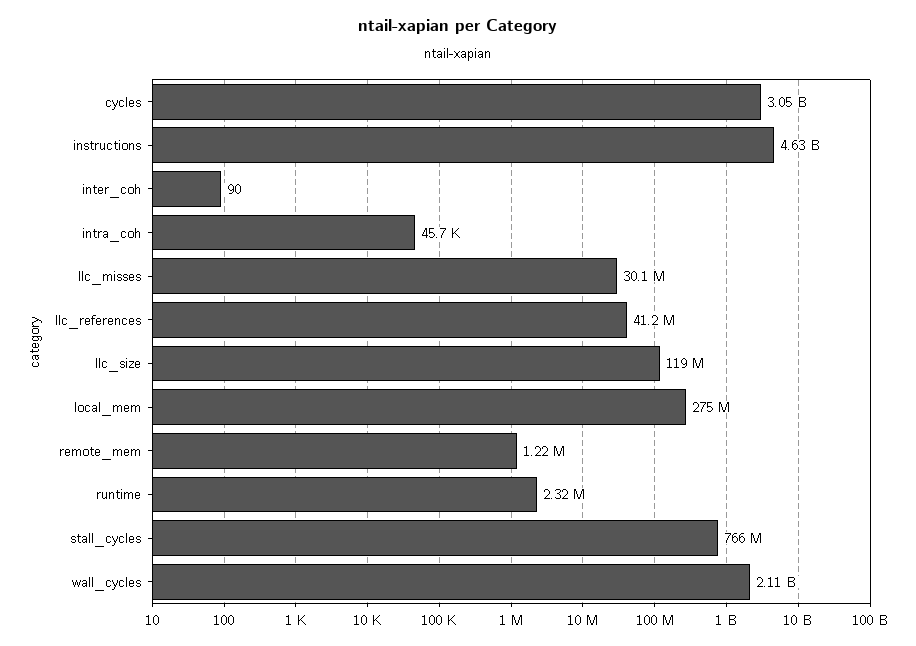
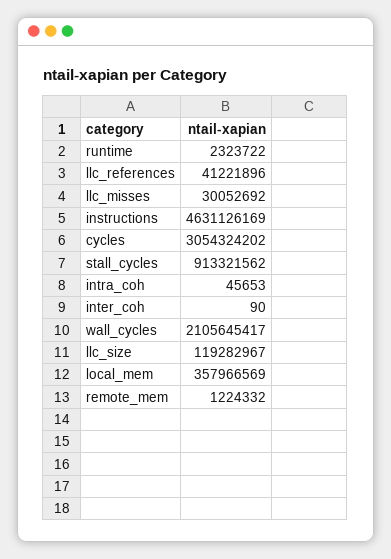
  {
    "cycles": 3054324202,
    "instructions": 4631126169,
    "inter_coh": 90,
    "intra_coh": 45653,
    "llc_misses": 30052692,
    "llc_references": 41221896,
    "llc_size": 119282967,
-   "local_mem": 275000000,
+   "local_mem": 357966569,
    "remote_mem": 1224332,
    "runtime": 2323722,
-   "stall_cycles": 766000000,
+   "stall_cycles": 913321562,
    "wall_cycles": 2105645417
  }

